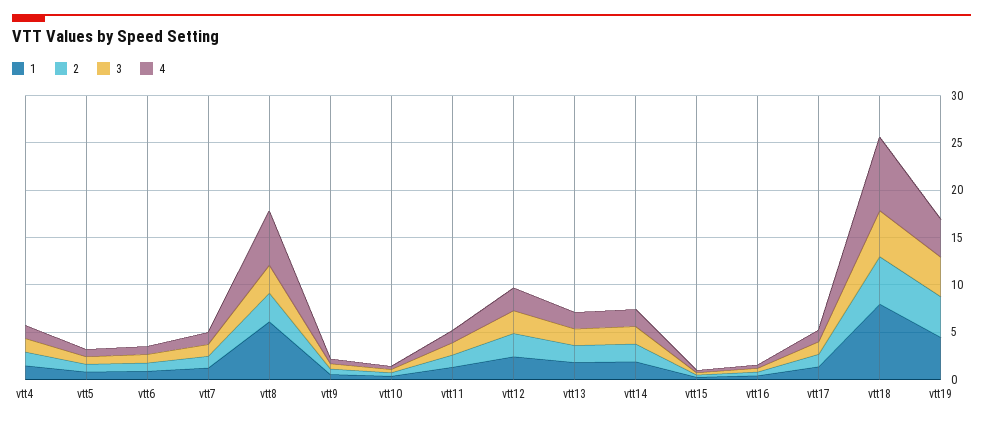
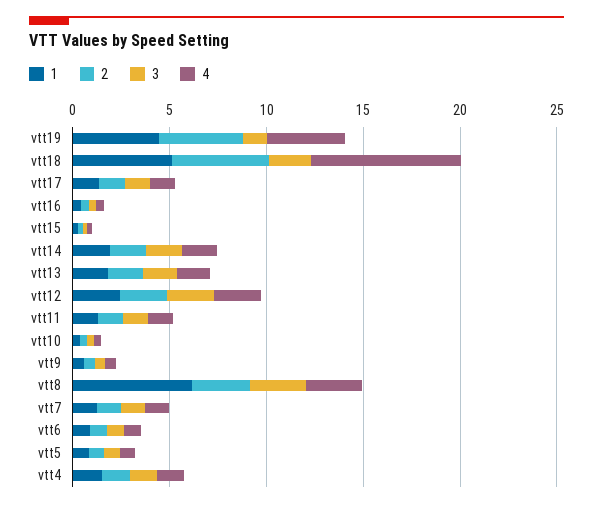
  {
    "1": {
      "vtt4": 1,
      "vtt5": 1,
      "vtt6": 1,
      "vtt7": 1,
      "vtt8": 6,
      "vtt9": 1,
      "vtt10": 0,
      "vtt11": 1,
      "vtt12": 2,
      "vtt13": 2,
      "vtt14": 2,
      "vtt15": 0,
      "vtt16": 0,
      "vtt17": 1,
-     "vtt18": 8,
+     "vtt18": 5,
      "vtt19": 4
    },
    "2": {
      "vtt4": 1,
      "vtt5": 1,
      "vtt6": 1,
      "vtt7": 1,
      "vtt8": 3,
      "vtt9": 1,
      "vtt10": 0,
      "vtt11": 1,
      "vtt12": 2,
      "vtt13": 2,
      "vtt14": 2,
      "vtt15": 0,
      "vtt16": 0,
      "vtt17": 1,
      "vtt18": 5,
      "vtt19": 4
    },
    "3": {
      "vtt4": 1,
      "vtt5": 1,
      "vtt6": 1,
      "vtt7": 1,
      "vtt8": 3,
      "vtt9": 1,
      "vtt10": 0,
      "vtt11": 1,
      "vtt12": 2,
      "vtt13": 2,
      "vtt14": 2,
      "vtt15": 0,
      "vtt16": 0,
      "vtt17": 1,
-     "vtt18": 5,
+     "vtt18": 2,
-     "vtt19": 4
+     "vtt19": 1
    },
    "4": {
      "vtt4": 1,
      "vtt5": 1,
      "vtt6": 1,
      "vtt7": 1,
-     "vtt8": 6,
+     "vtt8": 3,
      "vtt9": 1,
      "vtt10": 0,
      "vtt11": 1,
      "vtt12": 2,
      "vtt13": 2,
      "vtt14": 2,
      "vtt15": 0,
      "vtt16": 0,
      "vtt17": 1,
      "vtt18": 8,
      "vtt19": 4
    }
  }

